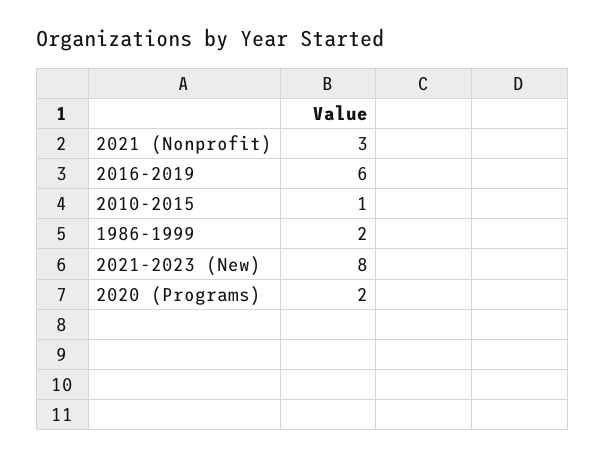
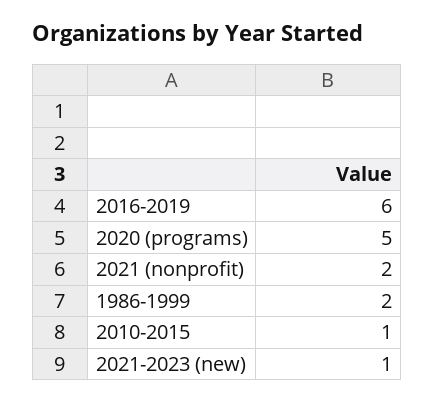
  {
-   "2021 (Nonprofit)": 3,
+   "2021 (Nonprofit)": 2,
    "2016-2019": 6,
    "2010-2015": 1,
    "1986-1999": 2,
-   "2021-2023 (New)": 8,
+   "2021-2023 (New)": 1,
-   "2020 (Programs)": 2
+   "2020 (Programs)": 5
  }

